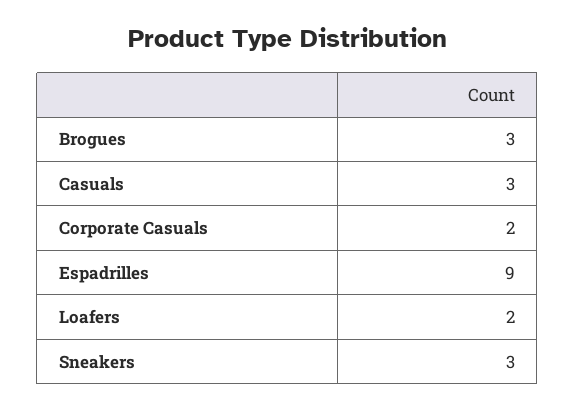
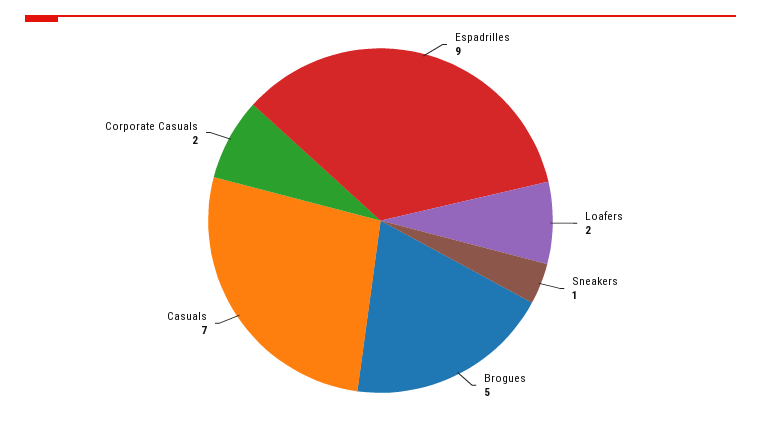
  {
-   "Brogues": 3,
+   "Brogues": 5,
-   "Casuals": 3,
+   "Casuals": 7,
    "Corporate Casuals": 2,
    "Espadrilles": 9,
    "Loafers": 2,
-   "Sneakers": 3
+   "Sneakers": 1
  }

